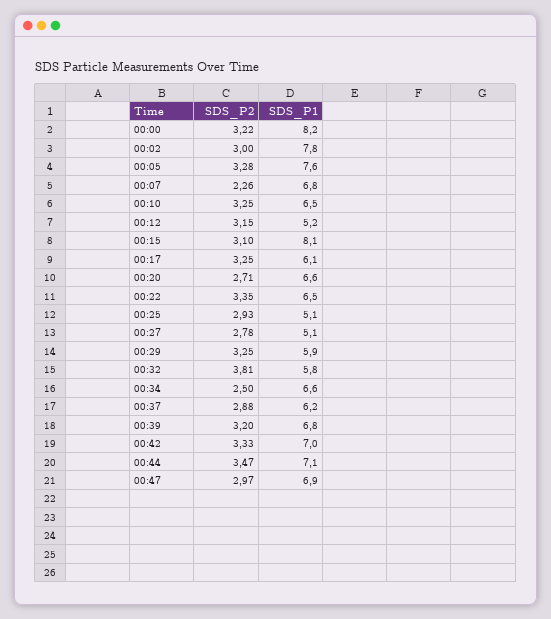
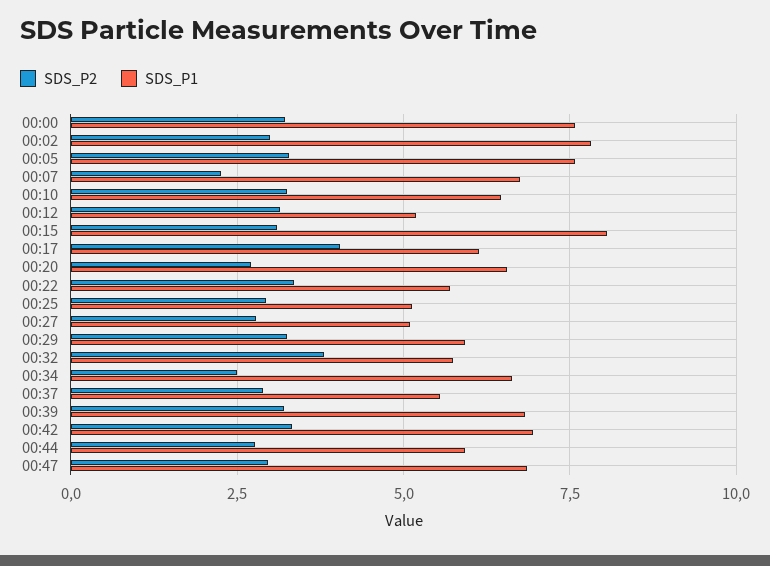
  {
    "SDS_P2": {
      "00:00": 3.22,
      "00:02": 3,
      "00:05": 3.28,
      "00:07": 2.26,
      "00:10": 3.25,
      "00:12": 3.15,
      "00:15": 3.1,
-     "00:17": 3.25,
+     "00:17": 4,
      "00:20": 2.71,
      "00:22": 3.35,
      "00:25": 2.93,
      "00:27": 2.78,
      "00:29": 3.25,
      "00:32": 3.81,
      "00:34": 2.5,
      "00:37": 2.88,
      "00:39": 3.2,
      "00:42": 3.33,
-     "00:44": 3.47,
+     "00:44": 2.75,
      "00:47": 2.97
    },
    "SDS_P1": {
-     "00:00": 8.2,
+     "00:00": 7.5,
      "00:02": 7.8,
      "00:05": 7.6,
      "00:07": 6.8,
      "00:10": 6.5,
      "00:12": 5.2,
      "00:15": 8.1,
      "00:17": 6.1,
      "00:20": 6.6,
-     "00:22": 6.5,
+     "00:22": 5.75,
      "00:25": 5.1,
      "00:27": 5.1,
      "00:29": 5.9,
      "00:32": 5.8,
      "00:34": 6.6,
-     "00:37": 6.2,
+     "00:37": 5.5,
      "00:39": 6.8,
      "00:42": 7,
-     "00:44": 7.1,
+     "00:44": 6,
      "00:47": 6.9
    }
  }

